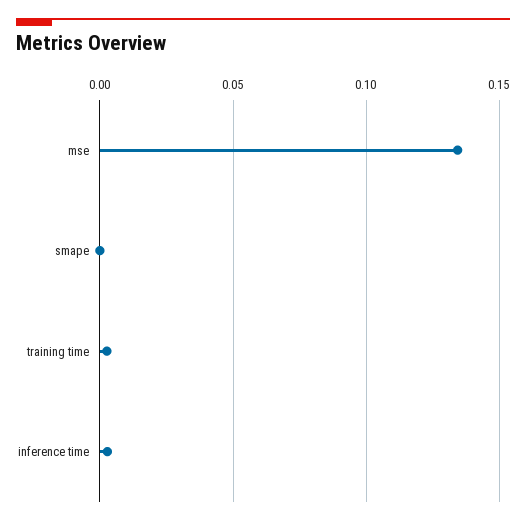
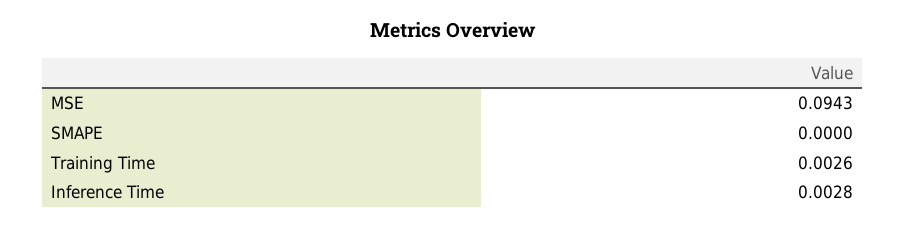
  {
-   "mse": 0.135,
+   "mse": 0.0943,
    "smape": 0,
    "training time": 0.0026,
    "inference time": 0.0028
  }

